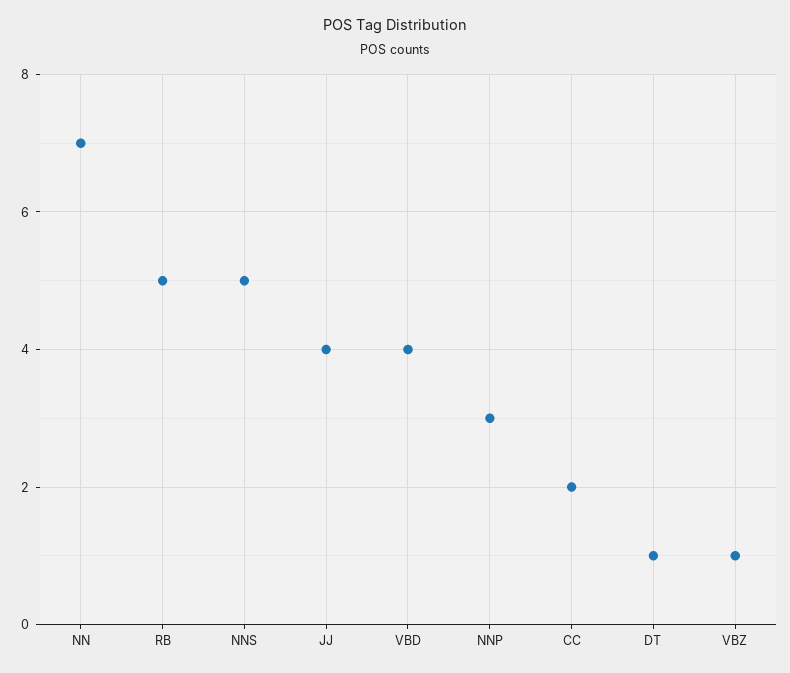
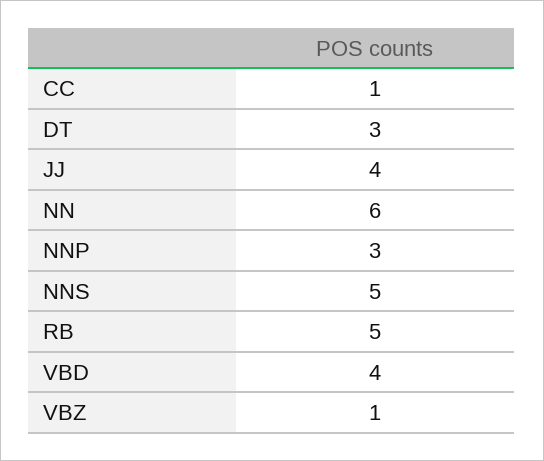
  {
-   "NN": 7,
+   "NN": 6,
    "RB": 5,
    "NNS": 5,
    "JJ": 4,
    "VBD": 4,
    "NNP": 3,
-   "CC": 2,
+   "CC": 1,
-   "DT": 1,
+   "DT": 3,
    "VBZ": 1
  }

